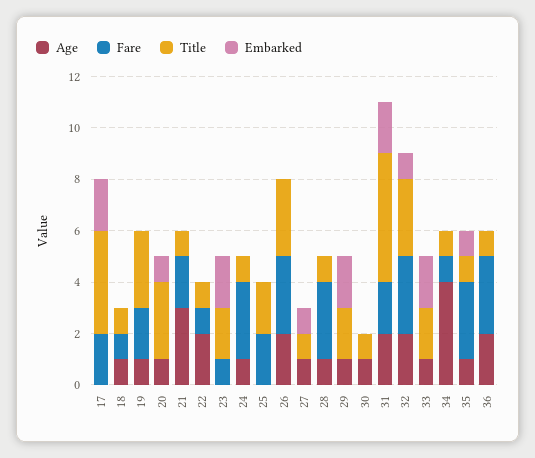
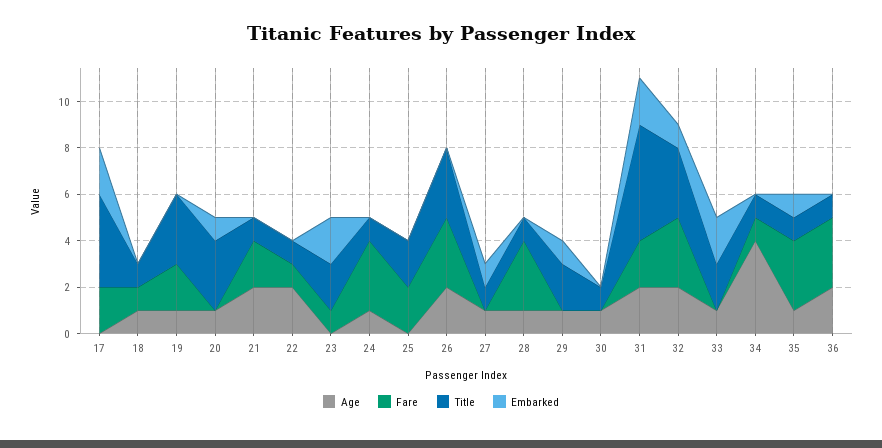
  {
    "Age": {
      "17": 0,
      "18": 1,
      "19": 1,
      "20": 1,
-     "21": 3,
+     "21": 2,
      "22": 2,
      "23": 0,
      "24": 1,
      "25": 0,
      "26": 2,
      "27": 1,
      "28": 1,
      "29": 1,
      "30": 1,
      "31": 2,
      "32": 2,
      "33": 1,
      "34": 4,
      "35": 1,
      "36": 2
    },
    "Fare": {
      "17": 2,
      "18": 1,
      "19": 2,
      "20": 0,
      "21": 2,
      "22": 1,
      "23": 1,
      "24": 3,
      "25": 2,
      "26": 3,
      "27": 0,
      "28": 3,
      "29": 0,
      "30": 0,
      "31": 2,
      "32": 3,
      "33": 0,
      "34": 1,
      "35": 3,
      "36": 3
    },
    "Title": {
      "17": 4,
      "18": 1,
      "19": 3,
      "20": 3,
      "21": 1,
      "22": 1,
      "23": 2,
      "24": 1,
      "25": 2,
      "26": 3,
      "27": 1,
      "28": 1,
      "29": 2,
      "30": 1,
      "31": 5,
      "32": 3,
      "33": 2,
      "34": 1,
      "35": 1,
      "36": 1
    },
    "Embarked": {
      "17": 2,
      "18": 0,
      "19": 0,
      "20": 1,
      "21": 0,
      "22": 0,
      "23": 2,
      "24": 0,
      "25": 0,
      "26": 0,
      "27": 1,
      "28": 0,
-     "29": 2,
+     "29": 1,
      "30": 0,
      "31": 2,
      "32": 1,
      "33": 2,
      "34": 0,
      "35": 1,
      "36": 0
    }
  }

